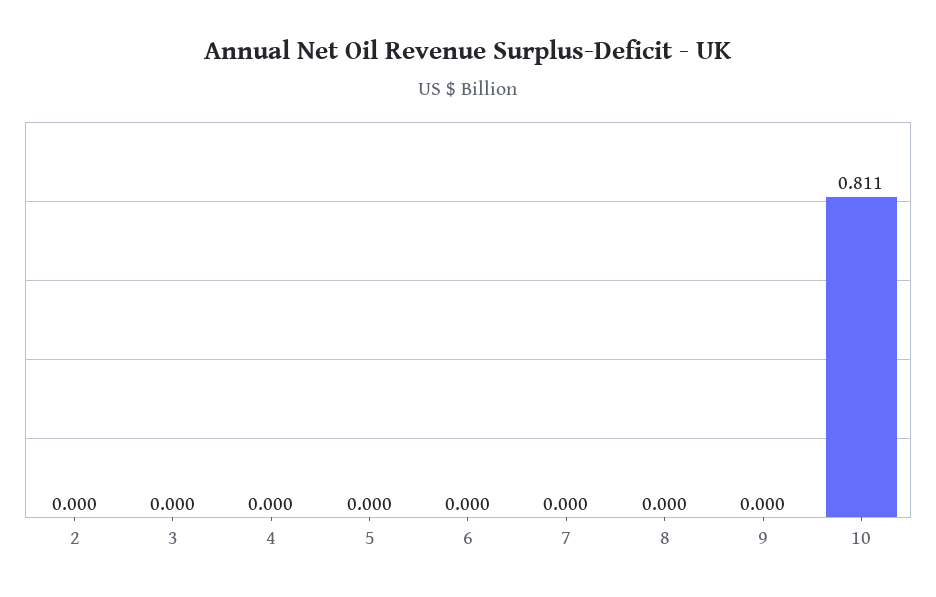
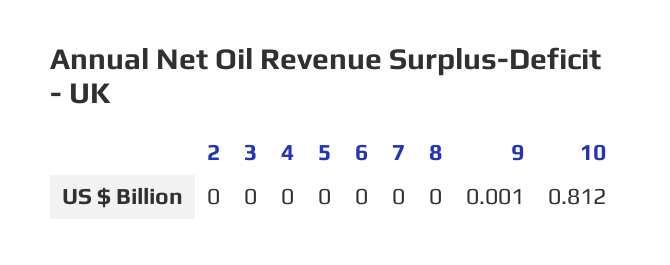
  {
    "2": 0,
    "3": 0,
    "4": 0,
    "5": 0,
    "6": 0,
    "7": 0,
    "8": 0,
-   "9": 0,
+   "9": 0.001,
-   "10": 0.811
+   "10": 0.812
  }

